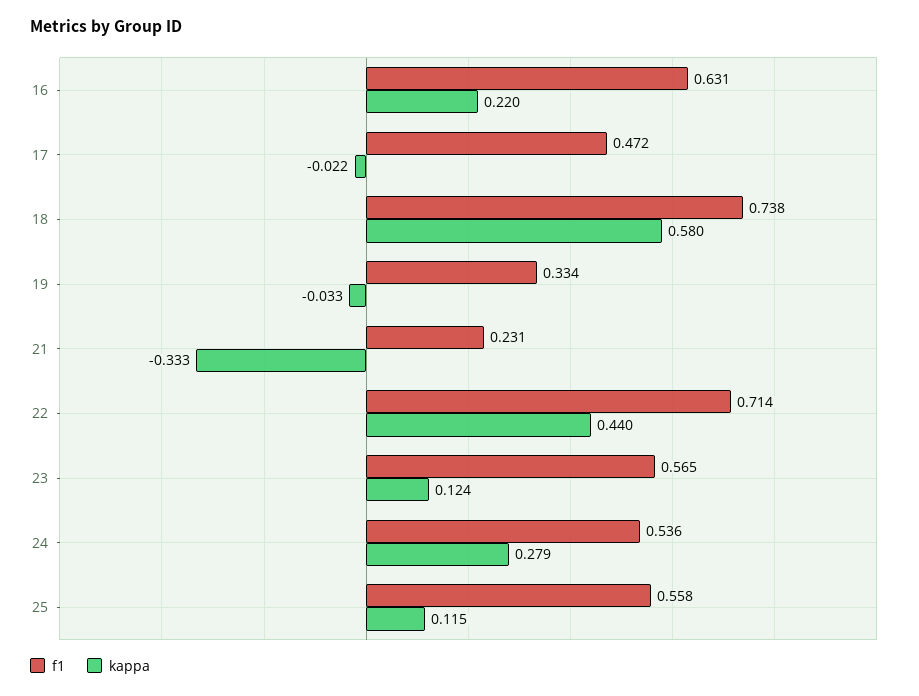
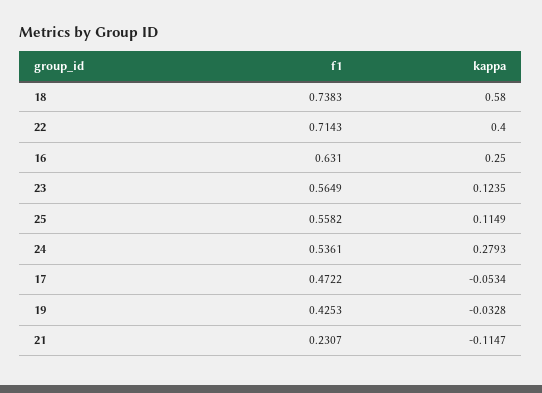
  {
    "f1": {
      "16": 0.631,
      "17": 0.4722,
      "18": 0.7383,
-     "19": 0.334,
+     "19": 0.4253,
      "21": 0.2307,
      "22": 0.7143,
      "23": 0.5649,
      "24": 0.5361,
      "25": 0.5582
    },
    "kappa": {
-     "16": 0.22,
+     "16": 0.25,
-     "17": -0.022,
+     "17": -0.0534,
      "18": 0.58,
      "19": -0.0328,
-     "21": -0.333,
+     "21": -0.1147,
-     "22": 0.44,
+     "22": 0.4,
      "23": 0.1235,
      "24": 0.2793,
      "25": 0.1149
    }
  }

